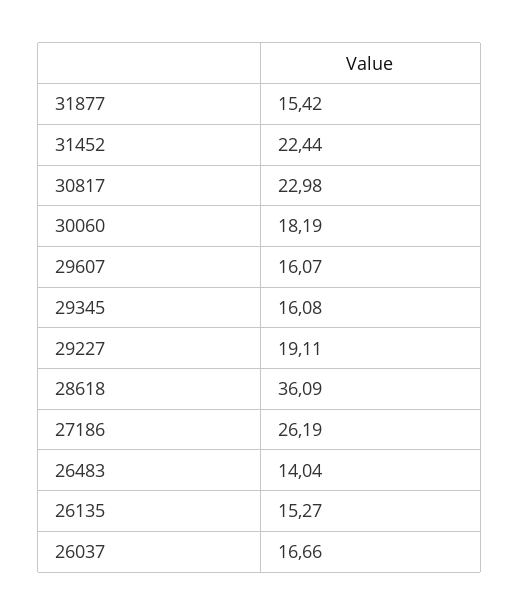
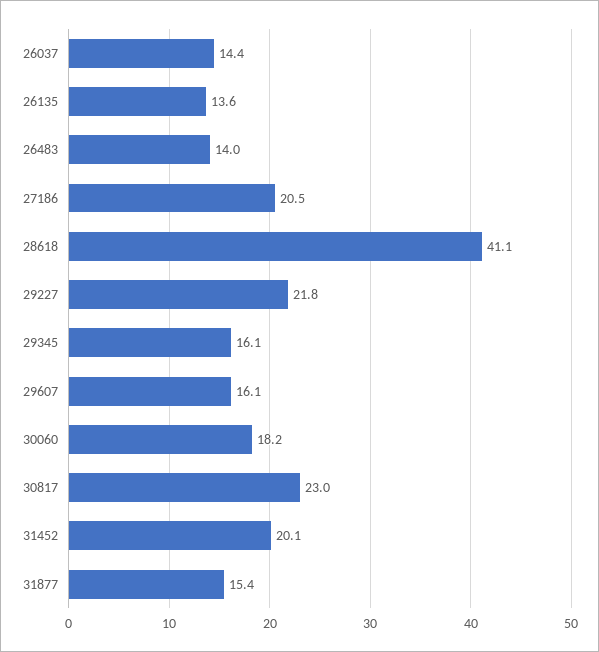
  {
    "31877": 15.42,
-   "31452": 22.44,
+   "31452": 20.1,
    "30817": 22.98,
    "30060": 18.19,
    "29607": 16.07,
    "29345": 16.08,
-   "29227": 19.11,
+   "29227": 21.8,
-   "28618": 36.09,
+   "28618": 41.1,
-   "27186": 26.19,
+   "27186": 20.5,
    "26483": 14.04,
-   "26135": 15.27,
+   "26135": 13.6,
-   "26037": 16.66
+   "26037": 14.4
  }

